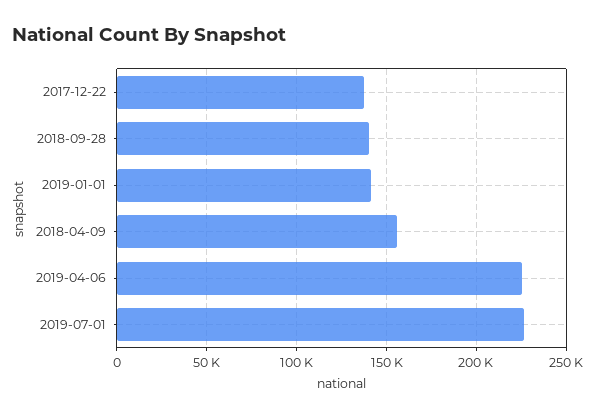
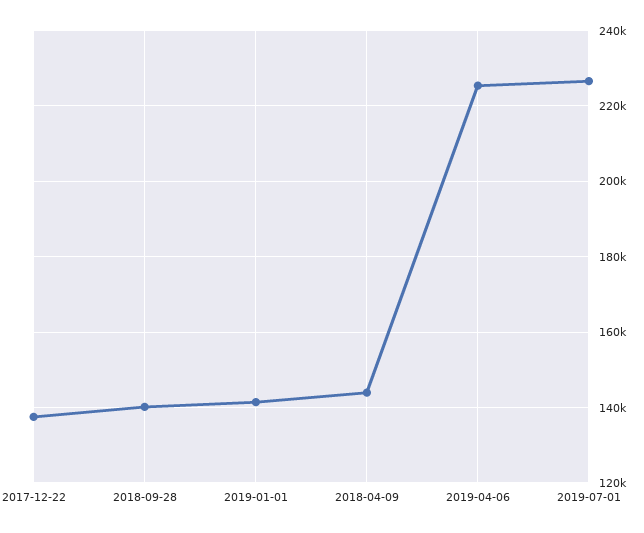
  {
    "2017-12-22": 138000,
    "2018-09-28": 140000,
    "2019-01-01": 142000,
-   "2018-04-09": 155000,
+   "2018-04-09": 144000,
    "2019-04-06": 226000,
    "2019-07-01": 226000
  }

